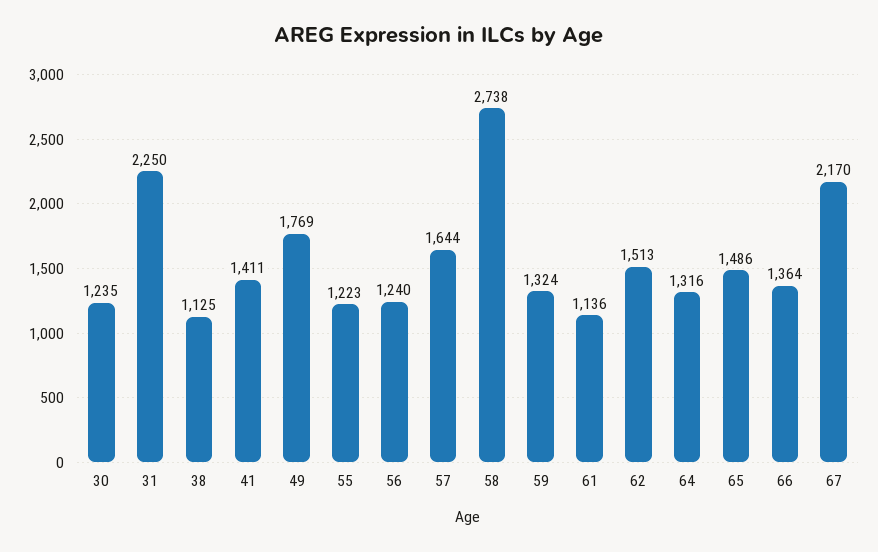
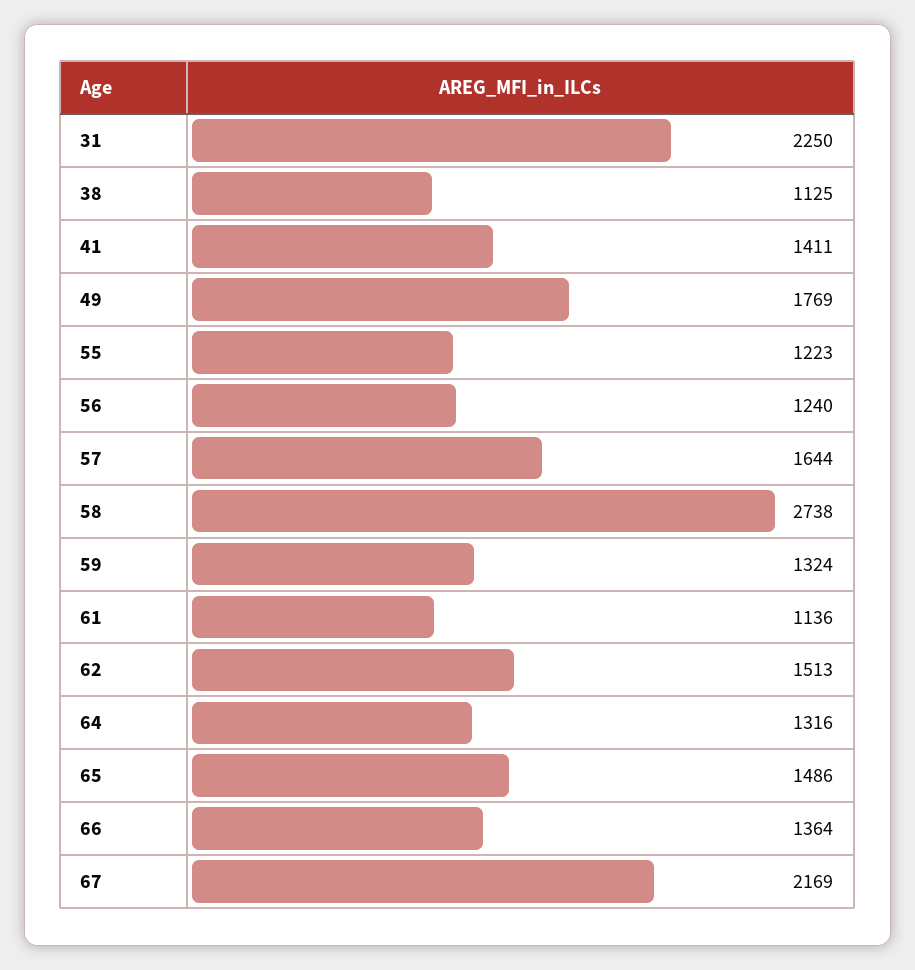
  {
-   "30": 1235,
    "31": 2250,
    "38": 1125,
    "41": 1411,
    "49": 1769,
    "55": 1223,
    "56": 1240,
    "57": 1644,
    "58": 2738,
    "59": 1324,
    "61": 1136,
    "62": 1513,
    "64": 1316,
    "65": 1486,
    "66": 1364,
-   "67": 2170
+   "67": 2169
  }

